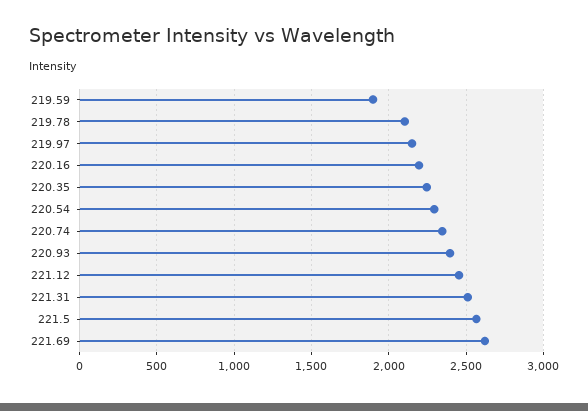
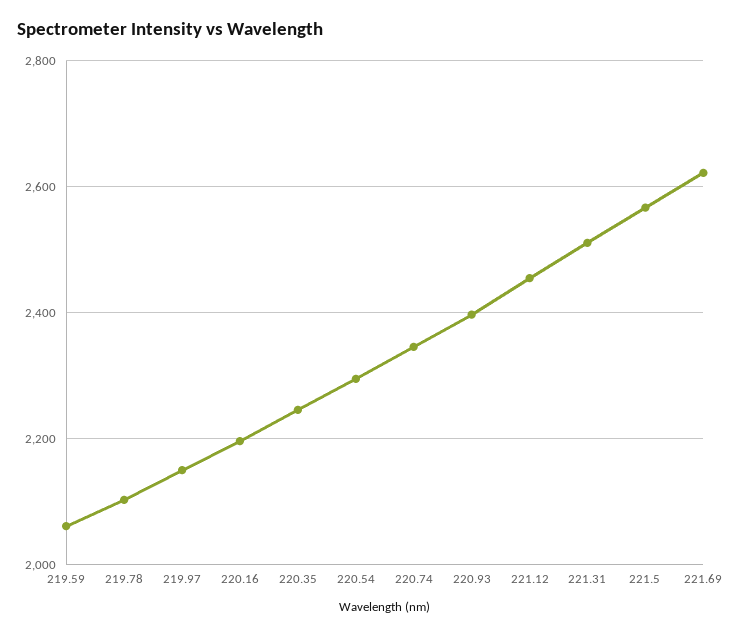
  {
-   "219.59": 1900,
+   "219.59": 2060,
    "219.78": 2100,
    "219.97": 2160,
    "220.16": 2200,
    "220.35": 2240,
    "220.54": 2300,
    "220.74": 2340,
    "220.93": 2400,
    "221.12": 2460,
    "221.31": 2520,
    "221.5": 2560,
    "221.69": 2620
  }

